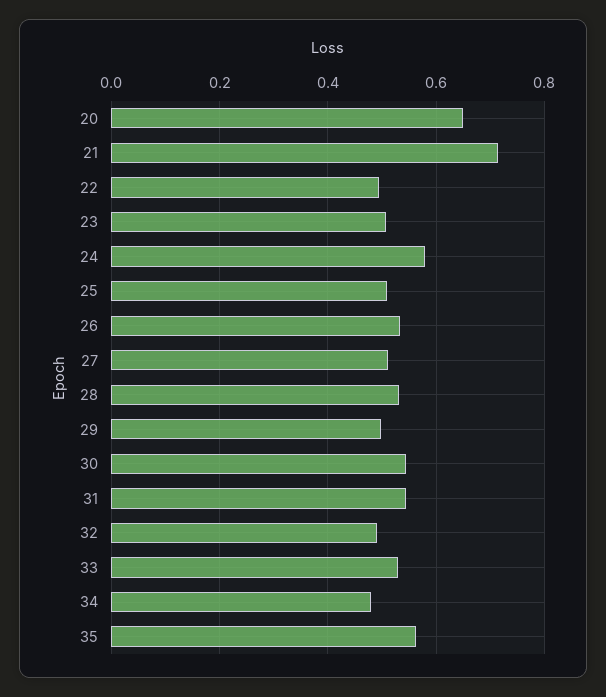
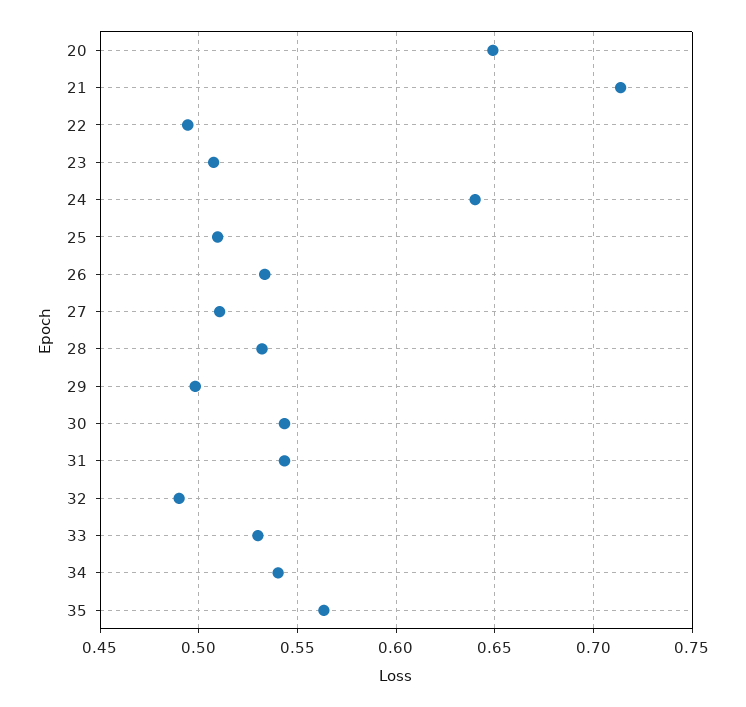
  {
    "20": 0.65,
    "21": 0.715,
    "22": 0.495,
    "23": 0.51,
-   "24": 0.58,
+   "24": 0.64,
    "25": 0.51,
    "26": 0.535,
    "27": 0.51,
    "28": 0.53,
    "29": 0.5,
    "30": 0.545,
    "31": 0.545,
    "32": 0.49,
    "33": 0.53,
-   "34": 0.48,
+   "34": 0.54,
    "35": 0.565
  }

